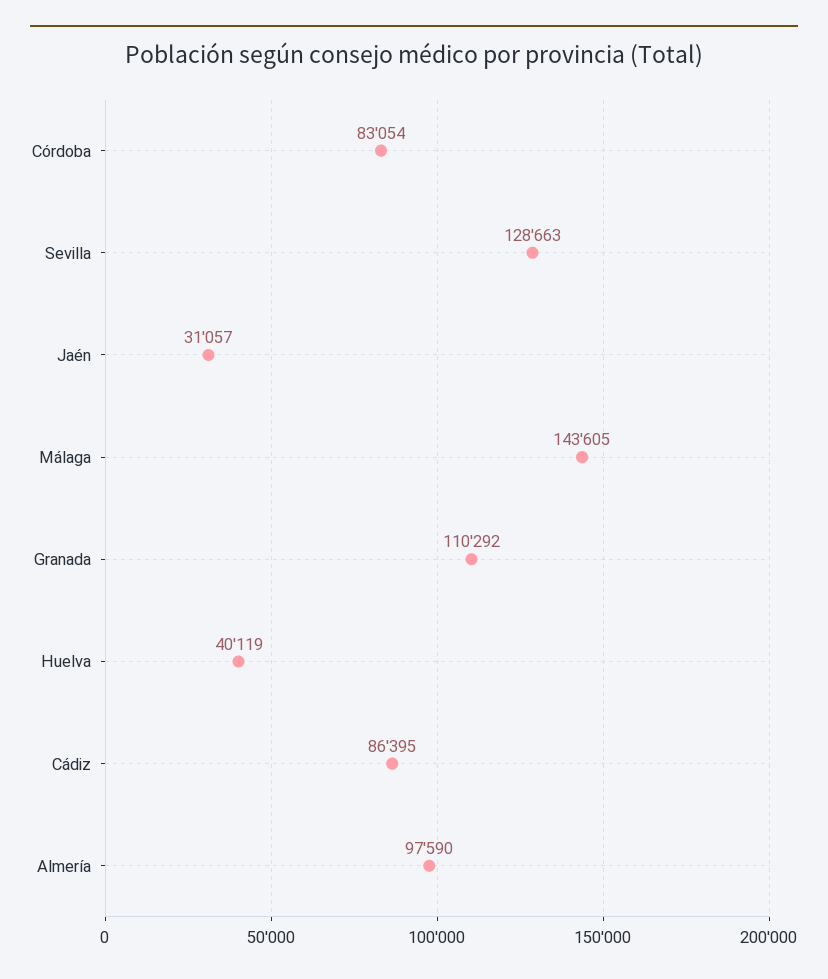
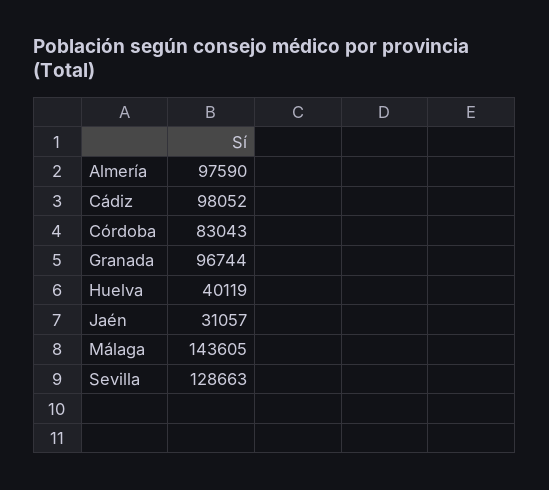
  {
-   "Córdoba": 83054,
+   "Córdoba": 83043,
    "Sevilla": 128663,
    "Jaén": 31057,
    "Málaga": 143605,
-   "Granada": 110292,
+   "Granada": 96744,
    "Huelva": 40119,
-   "Cádiz": 86395,
+   "Cádiz": 98052,
    "Almería": 97590
  }

